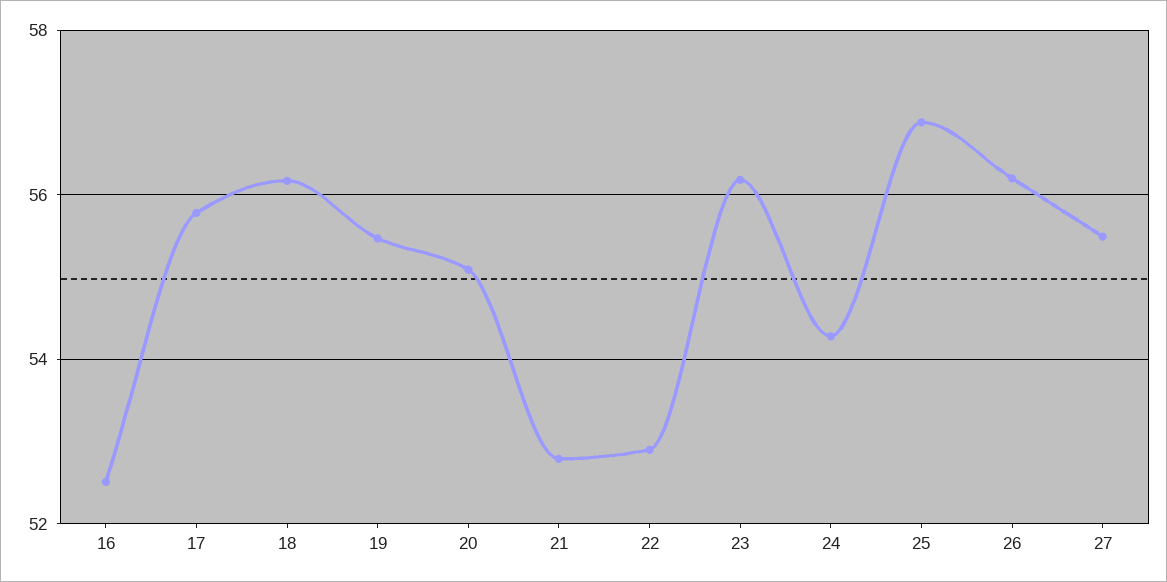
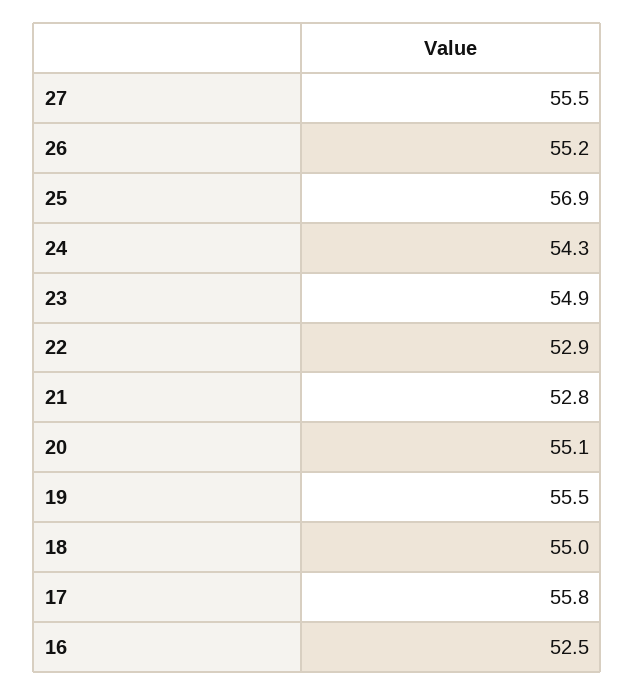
  {
    "16": 52.5,
    "17": 55.8,
-   "18": 56.2,
+   "18": 55,
    "19": 55.5,
    "20": 55.1,
    "21": 52.8,
    "22": 52.9,
-   "23": 56.2,
+   "23": 54.9,
    "24": 54.3,
    "25": 56.9,
-   "26": 56.2,
+   "26": 55.2,
    "27": 55.5
  }

